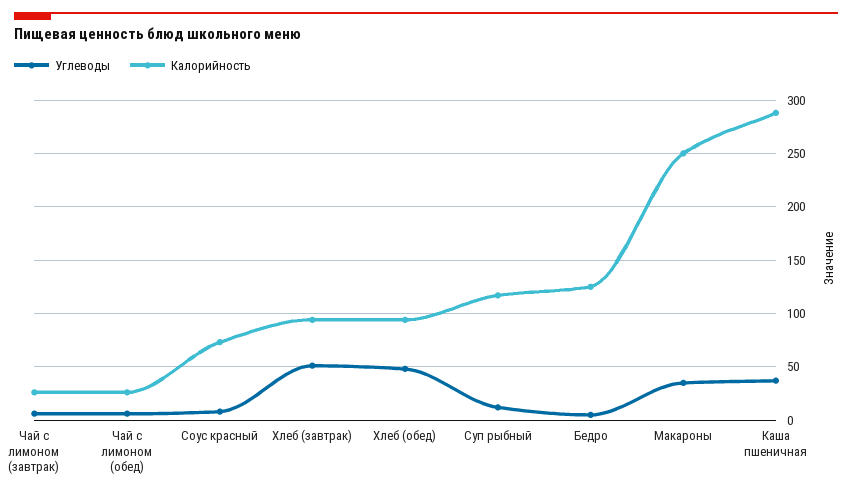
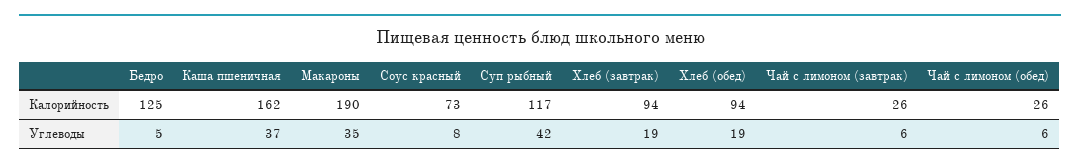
  {
    "Углеводы": {
      "Чай с лимоном (завтрак)": 6,
      "Чай с лимоном (обед)": 6,
      "Соус красный": 8,
-     "Хлеб (завтрак)": 50,
+     "Хлеб (завтрак)": 19,
-     "Хлеб (обед)": 50,
+     "Хлеб (обед)": 19,
-     "Суп рыбный": 10,
+     "Суп рыбный": 42,
      "Бедро": 5,
      "Макароны": 35,
      "Каша пшеничная": 37
    },
    "Калорийность": {
      "Чай с лимоном (завтрак)": 26,
      "Чай с лимоном (обед)": 26,
      "Соус красный": 73,
      "Хлеб (завтрак)": 94,
      "Хлеб (обед)": 94,
      "Суп рыбный": 117,
      "Бедро": 125,
-     "Макароны": 250,
+     "Макароны": 190,
-     "Каша пшеничная": 290
+     "Каша пшеничная": 162
    }
  }

